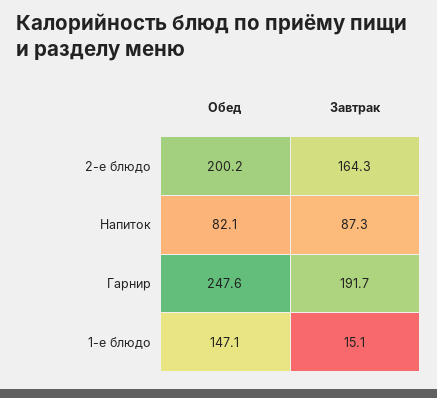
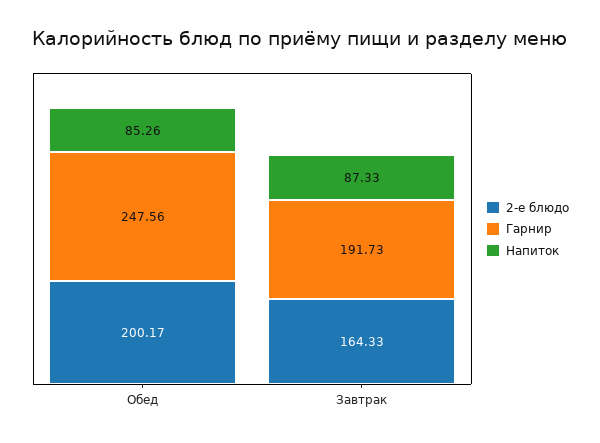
  {
    "2-е блюдо": {
      "Обед": 200.17,
      "Завтрак": 164.33
    },
    "Напиток": {
-     "Обед": 82.1,
+     "Обед": 85.26,
      "Завтрак": 87.33
    },
    "Гарнир": {
      "Обед": 247.56,
      "Завтрак": 191.73
-   },
+   }
-   "1-е блюдо": {
-     "Обед": 147.1,
-     "Завтрак": 15.1
-   }
  }

